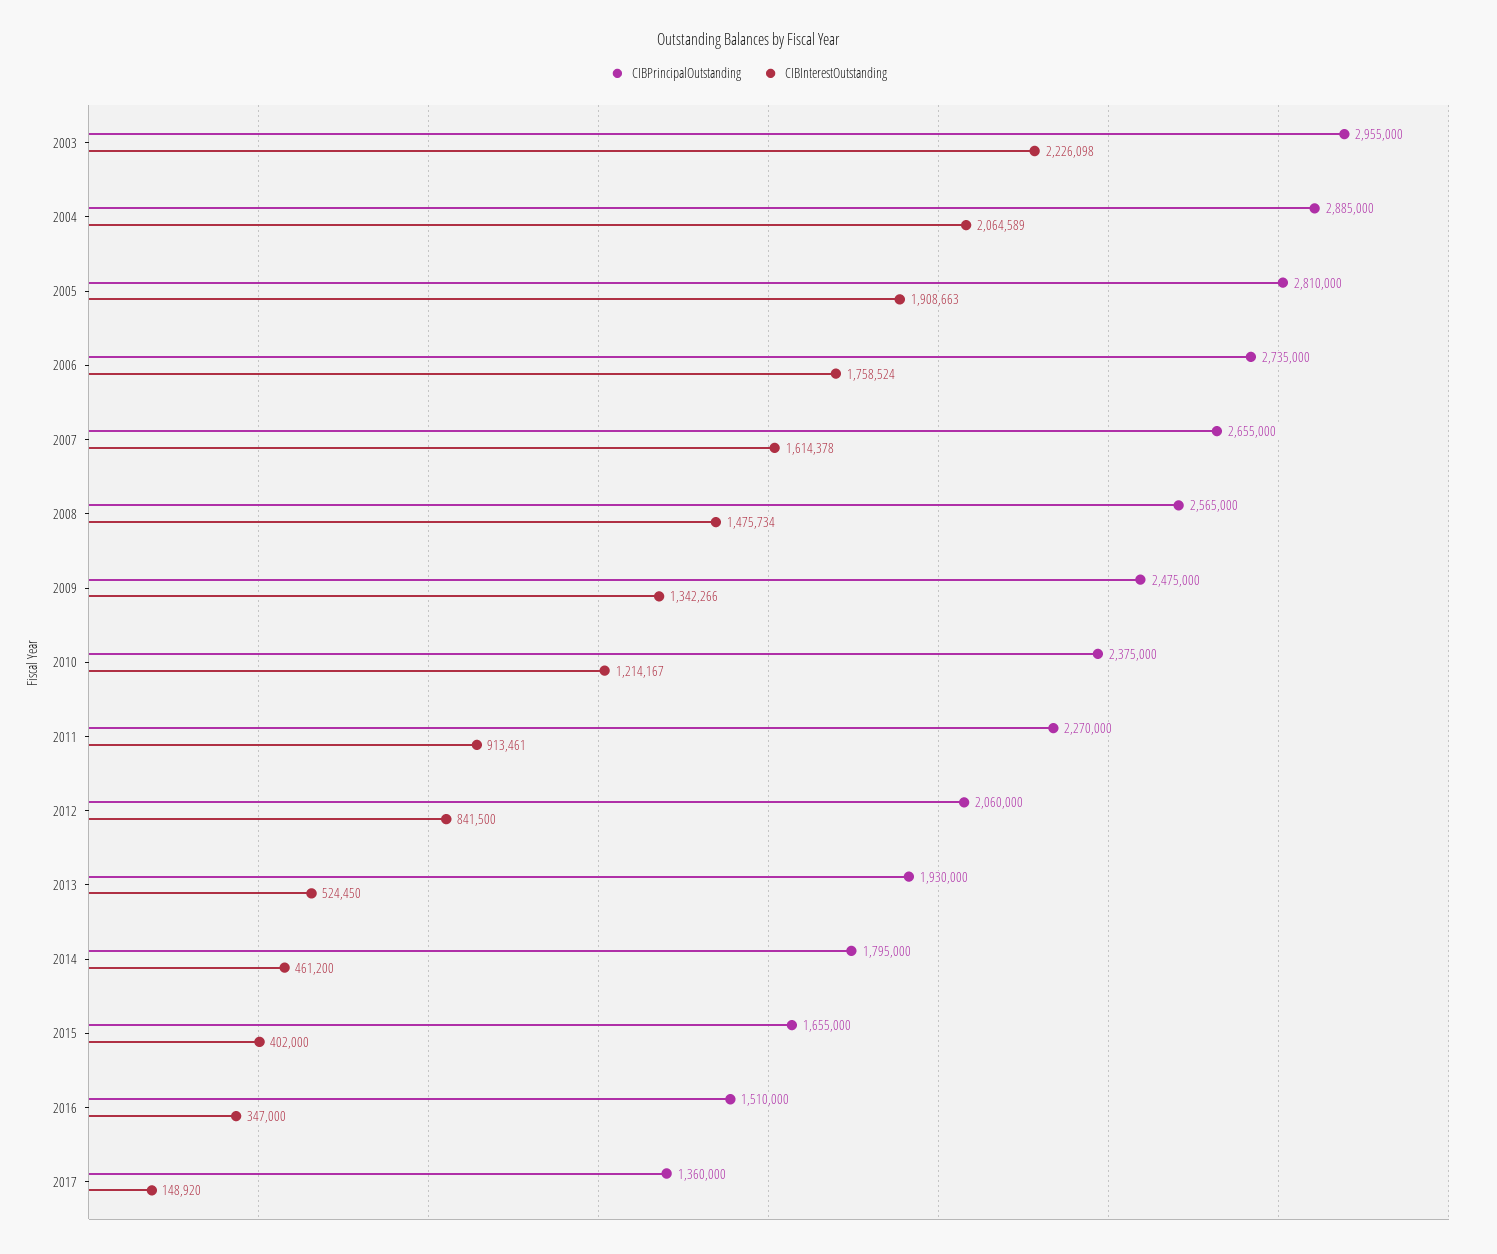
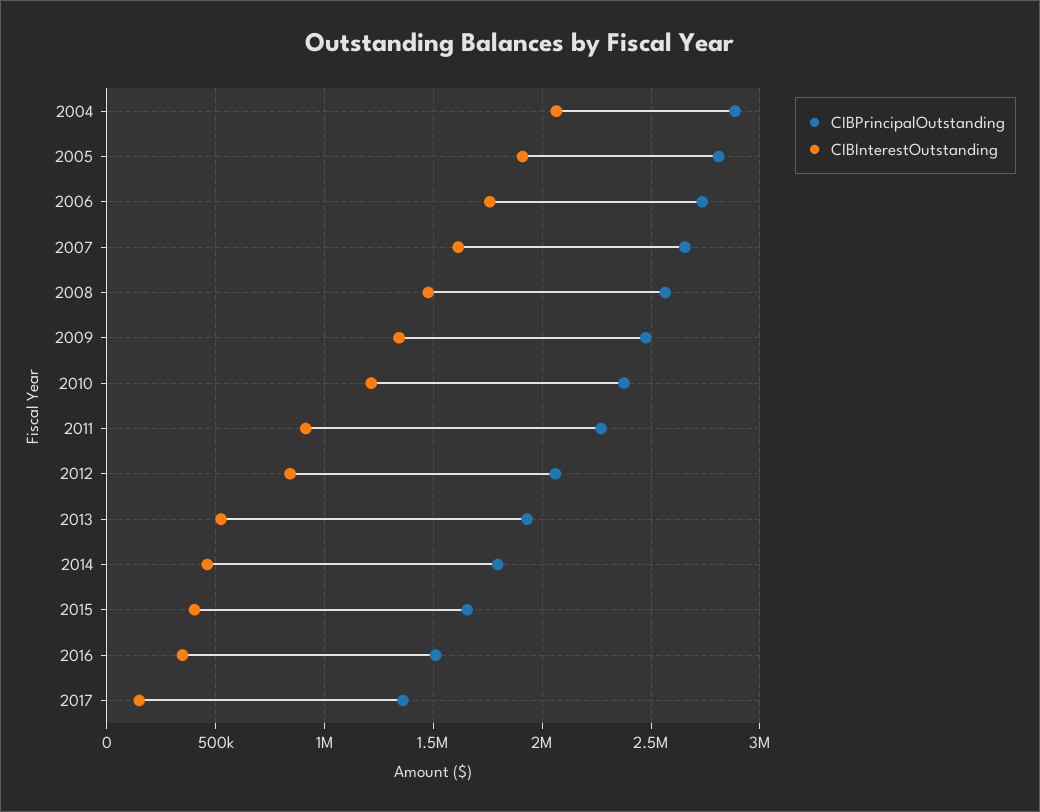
  {
    "CIBPrincipalOutstanding": {
-     "2003": 2955000,
      "2004": 2885000,
      "2005": 2810000,
      "2006": 2735000,
      "2007": 2655000,
      "2008": 2565000,
      "2009": 2475000,
      "2010": 2375000,
      "2011": 2270000,
      "2012": 2060000,
      "2013": 1930000,
      "2014": 1795000,
      "2015": 1655000,
      "2016": 1510000,
      "2017": 1360000
    },
    "CIBInterestOutstanding": {
-     "2003": 2226098,
      "2004": 2064589,
      "2005": 1908663,
      "2006": 1758524,
      "2007": 1614378,
      "2008": 1475734,
      "2009": 1342266,
      "2010": 1214167,
      "2011": 913461,
      "2012": 841500,
      "2013": 524450,
      "2014": 461200,
      "2015": 402000,
      "2016": 347000,
      "2017": 148920
    }
  }

